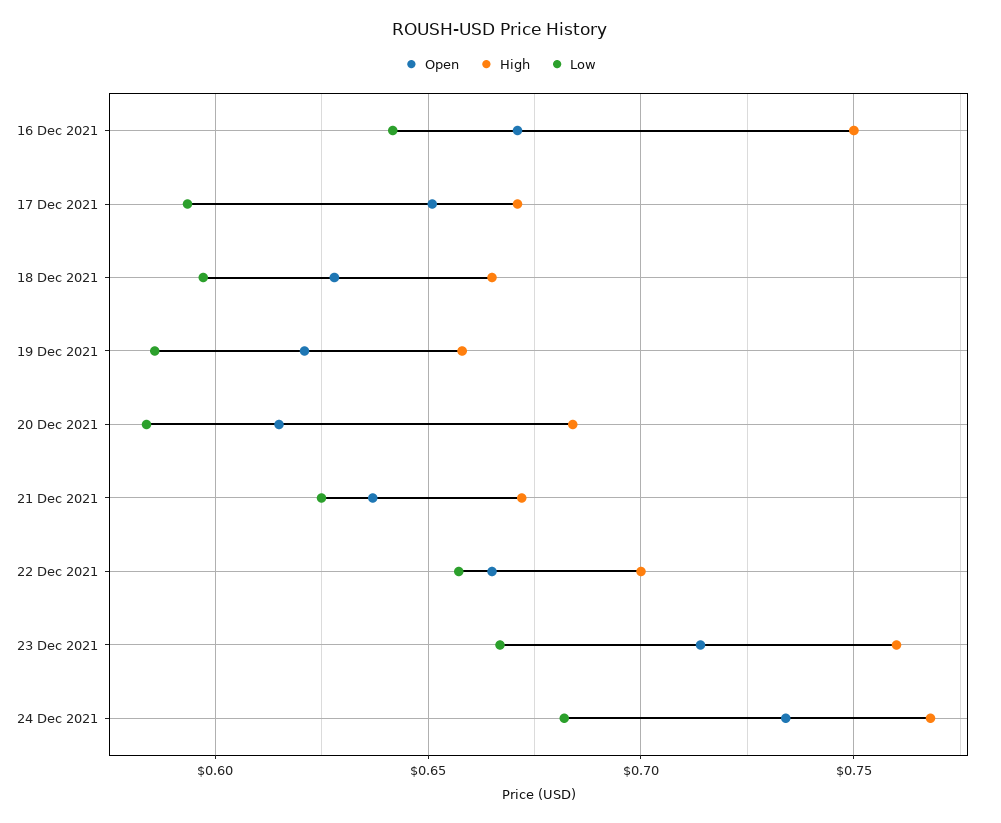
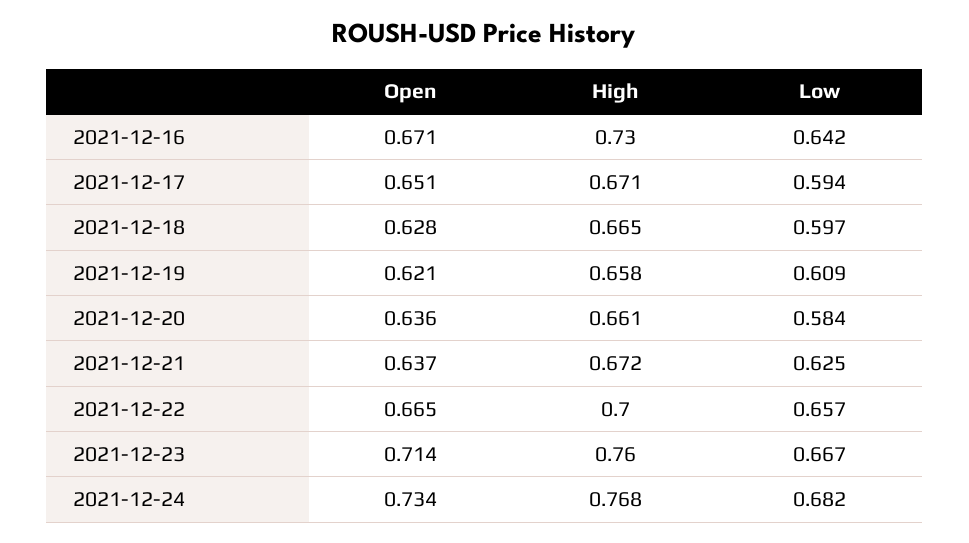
  {
    "Open": {
      "16 Dec 2021": 0.671,
      "17 Dec 2021": 0.651,
      "18 Dec 2021": 0.628,
      "19 Dec 2021": 0.621,
-     "20 Dec 2021": 0.615,
+     "20 Dec 2021": 0.636,
      "21 Dec 2021": 0.637,
      "22 Dec 2021": 0.665,
      "23 Dec 2021": 0.714,
      "24 Dec 2021": 0.734
    },
    "High": {
-     "16 Dec 2021": 0.75,
+     "16 Dec 2021": 0.73,
      "17 Dec 2021": 0.671,
      "18 Dec 2021": 0.665,
      "19 Dec 2021": 0.658,
-     "20 Dec 2021": 0.685,
+     "20 Dec 2021": 0.661,
      "21 Dec 2021": 0.672,
      "22 Dec 2021": 0.7,
      "23 Dec 2021": 0.76,
      "24 Dec 2021": 0.768
    },
    "Low": {
      "16 Dec 2021": 0.642,
      "17 Dec 2021": 0.594,
      "18 Dec 2021": 0.597,
-     "19 Dec 2021": 0.585,
+     "19 Dec 2021": 0.609,
      "20 Dec 2021": 0.584,
      "21 Dec 2021": 0.625,
      "22 Dec 2021": 0.657,
      "23 Dec 2021": 0.667,
      "24 Dec 2021": 0.682
    }
  }

